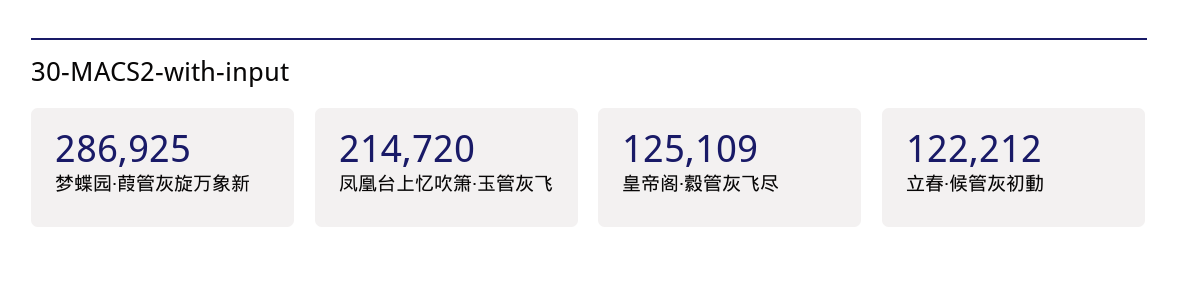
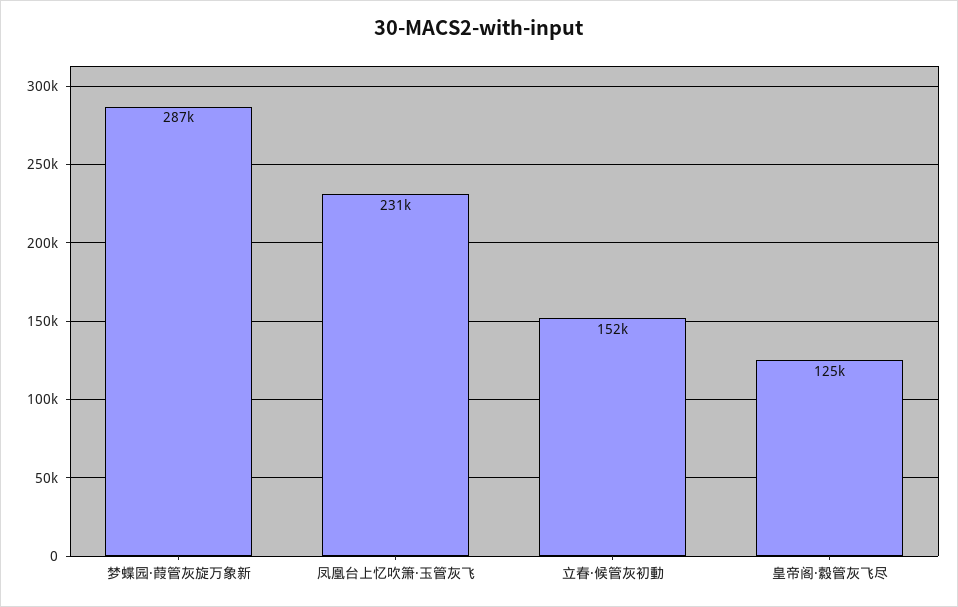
  {
    "梦蝶园·葭管灰旋万象新": 286925,
-   "凤凰台上忆吹箫·玉管灰飞": 214720,
+   "凤凰台上忆吹箫·玉管灰飞": 231000,
    "皇帝阁·縠管灰飞尽": 125109,
-   "立春·候管灰初動": 122212
+   "立春·候管灰初動": 152000
  }

